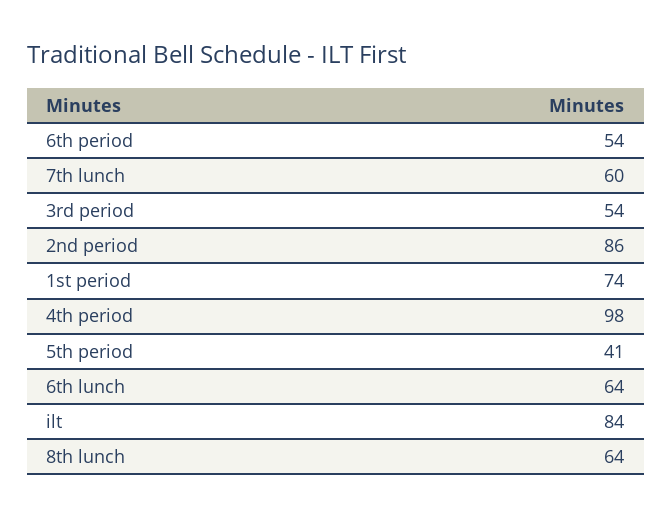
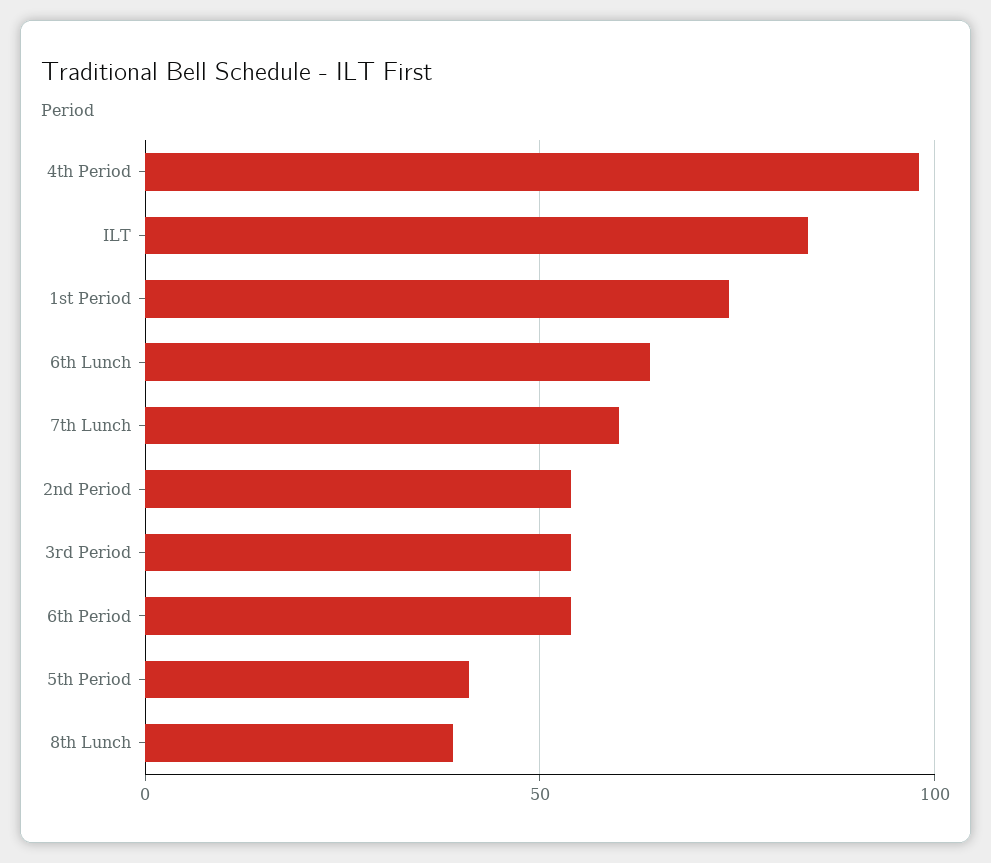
  {
    "6th period": 54,
    "7th lunch": 60,
    "3rd period": 54,
-   "2nd period": 86,
+   "2nd period": 55,
    "1st period": 74,
    "4th period": 98,
    "5th period": 41,
    "6th lunch": 64,
    "ilt": 84,
-   "8th lunch": 64
+   "8th lunch": 40
  }

